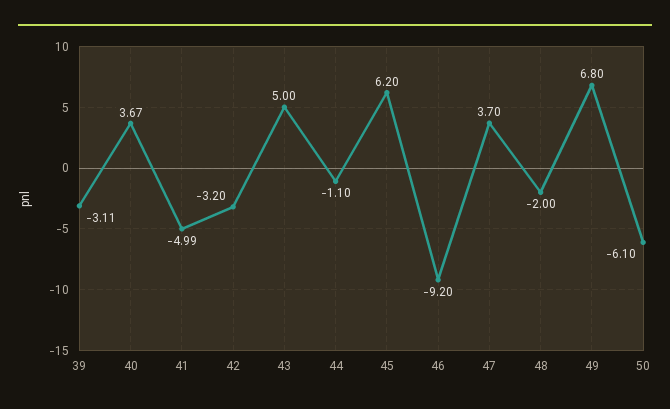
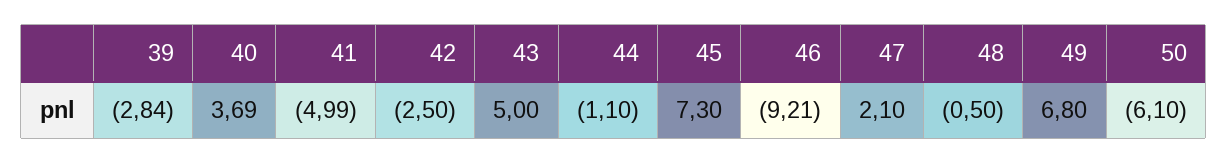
  {
-   "39": -3.11,
+   "39": -2.84,
-   "40": 3.67,
+   "40": 3.69,
    "41": -4.99,
-   "42": -3.2,
+   "42": -2.5,
    "43": 5,
    "44": -1.1,
-   "45": 6.2,
+   "45": 7.3,
-   "46": -9.2,
+   "46": -9.21,
-   "47": 3.7,
+   "47": 2.1,
-   "48": -2,
+   "48": -0.5,
    "49": 6.8,
    "50": -6.1
  }

